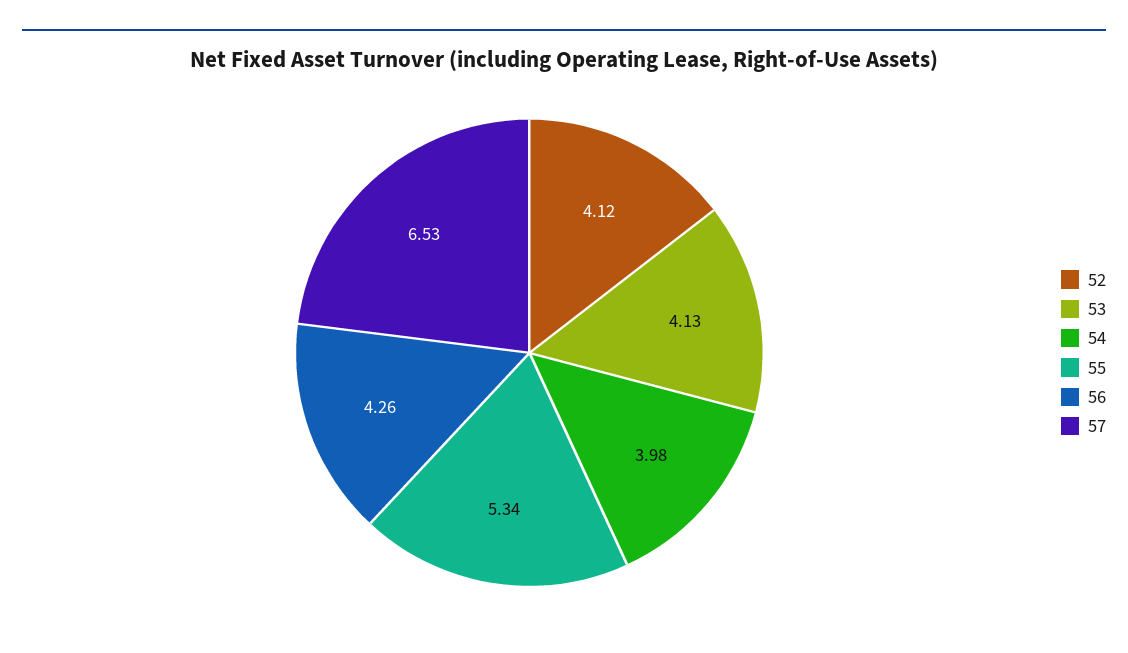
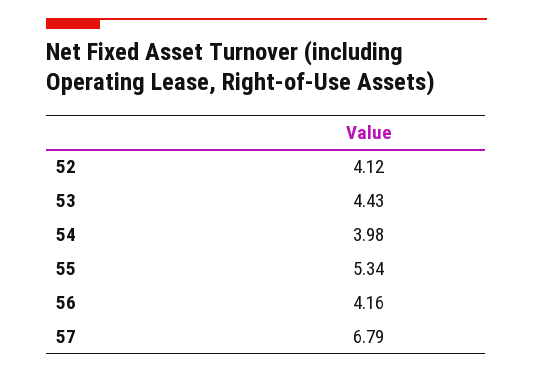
  {
    "52": 4.12,
-   "53": 4.13,
+   "53": 4.43,
    "54": 3.98,
    "55": 5.34,
-   "56": 4.26,
+   "56": 4.16,
-   "57": 6.53
+   "57": 6.79
  }

